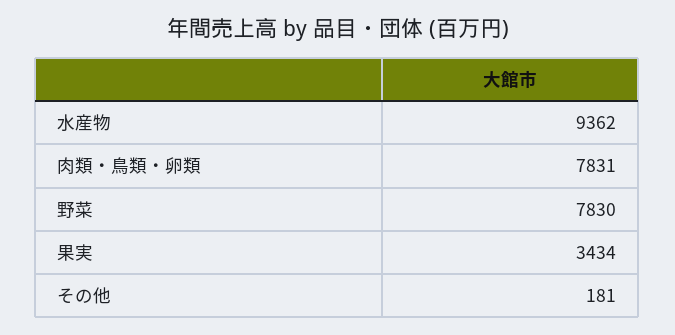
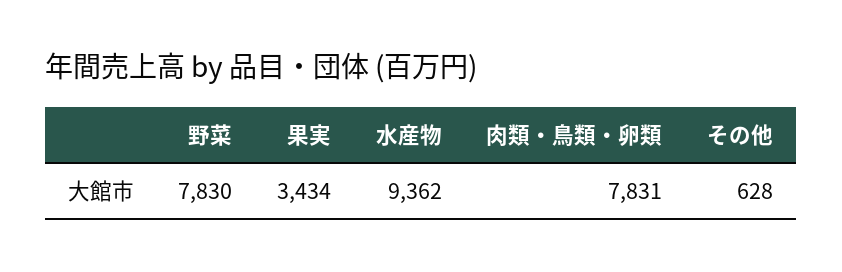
  {
    "水産物": 9362,
    "肉類・鳥類・卵類": 7831,
    "野菜": 7830,
    "果実": 3434,
-   "その他": 181
+   "その他": 628
  }

